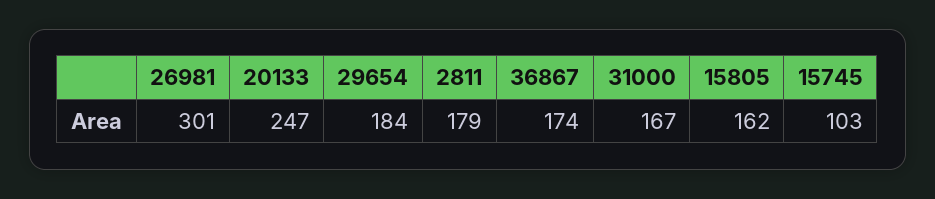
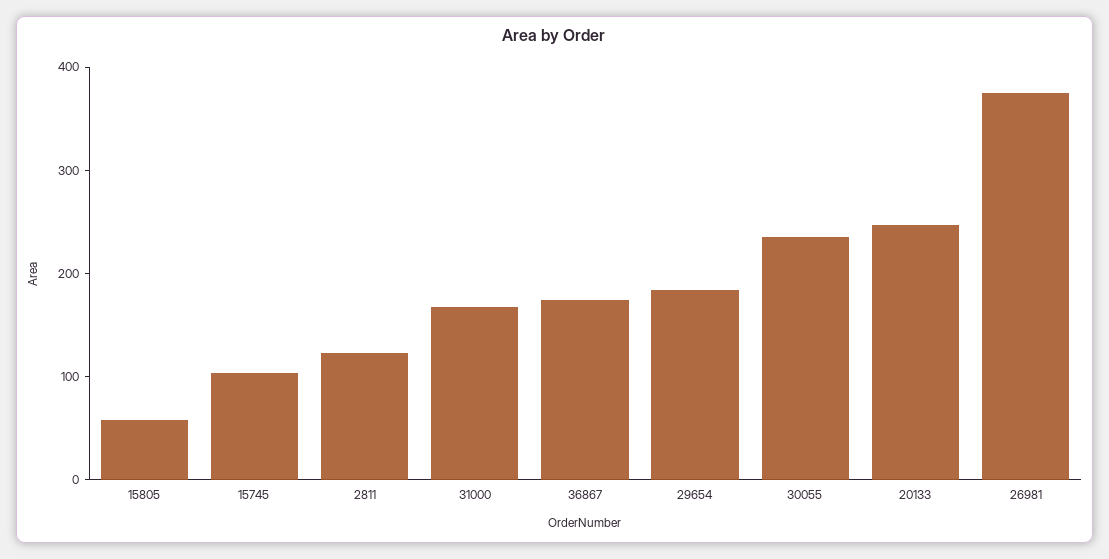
  {
-   "26981": 301,
+   "26981": 380,
    "20133": 247,
    "29654": 184,
-   "2811": 179,
+   "2811": 120,
    "36867": 174,
    "31000": 167,
-   "15805": 162,
+   "15805": 60,
-   "15745": 103
+   "15745": 103,
+   "30055": 240
  }

